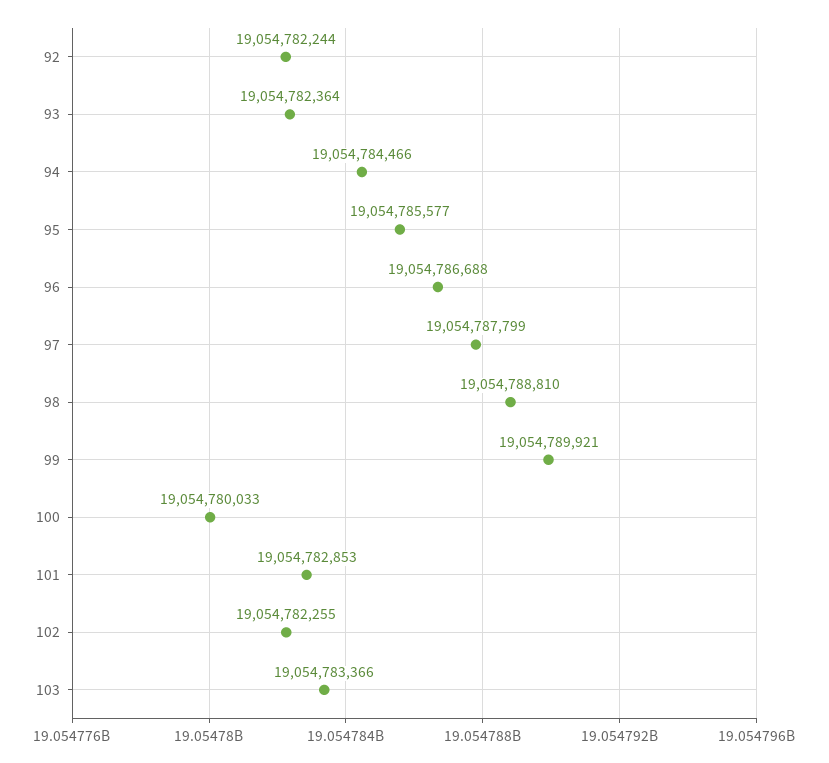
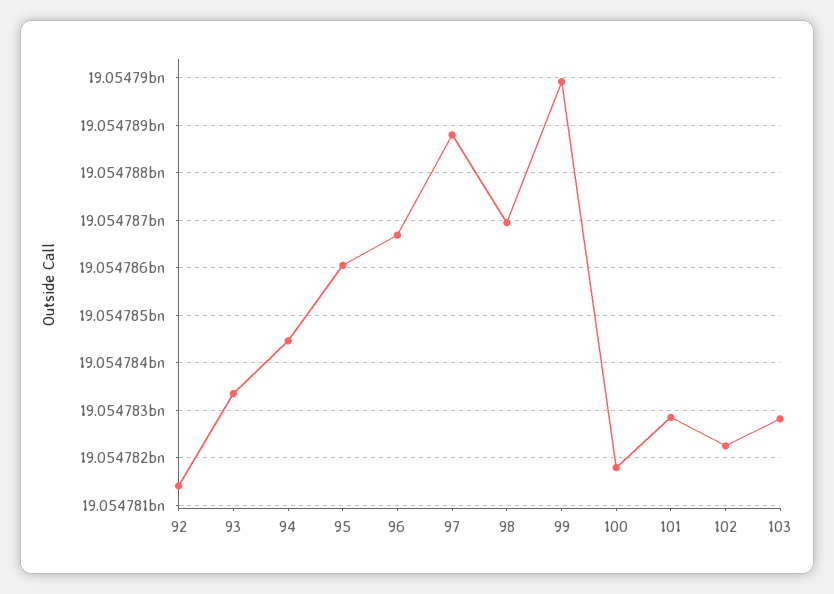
  {
-   "92": 19054782244,
+   "92": 19054781400,
-   "93": 19054782364,
+   "93": 19054783400,
    "94": 19054784466,
-   "95": 19054785577,
+   "95": 19054786000,
    "96": 19054786688,
-   "97": 19054787799,
+   "97": 19054788800,
-   "98": 19054788810,
+   "98": 19054787000,
    "99": 19054789921,
-   "100": 19054780033,
+   "100": 19054781800,
    "101": 19054782853,
    "102": 19054782255,
-   "103": 19054783366
+   "103": 19054782800
  }

